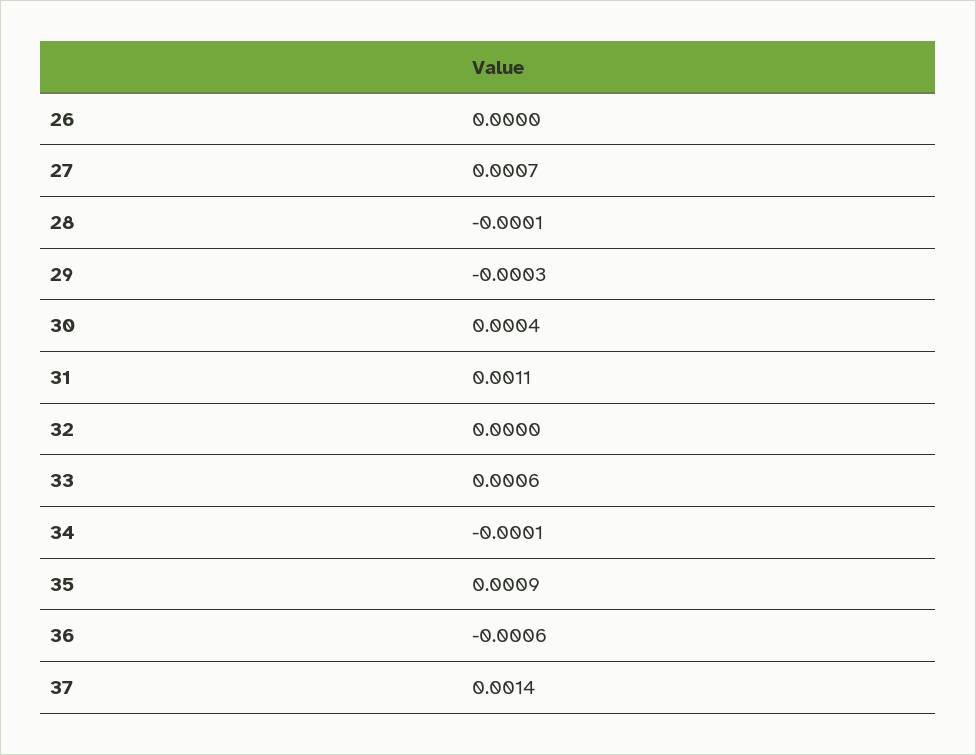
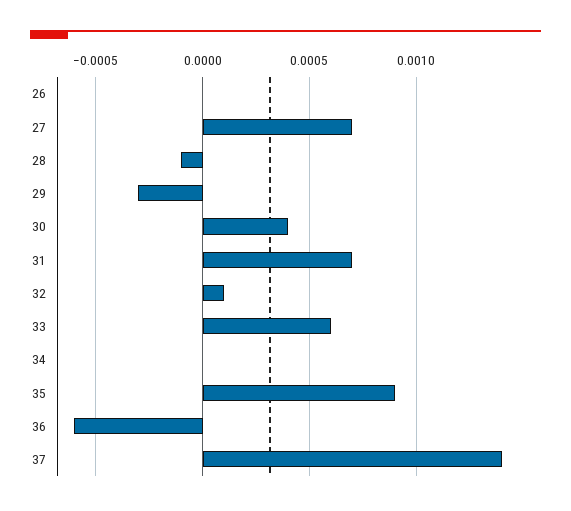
  {
    "26": 0,
    "27": 0.0007,
    "28": -0.0001,
    "29": -0.0003,
    "30": 0.0004,
-   "31": 0.0011,
+   "31": 0.0007,
-   "32": 0,
+   "32": 0.0001,
    "33": 0.0006,
-   "34": -0.0001,
+   "34": 0,
    "35": 0.0009,
    "36": -0.0006,
    "37": 0.0014
  }

